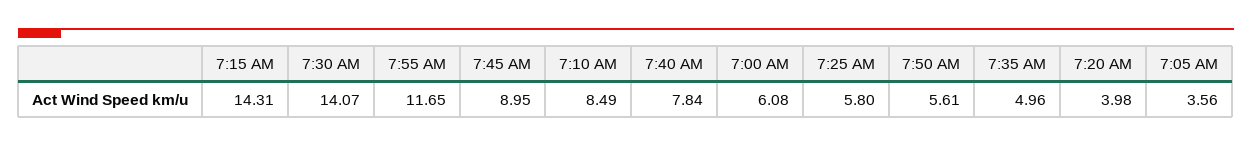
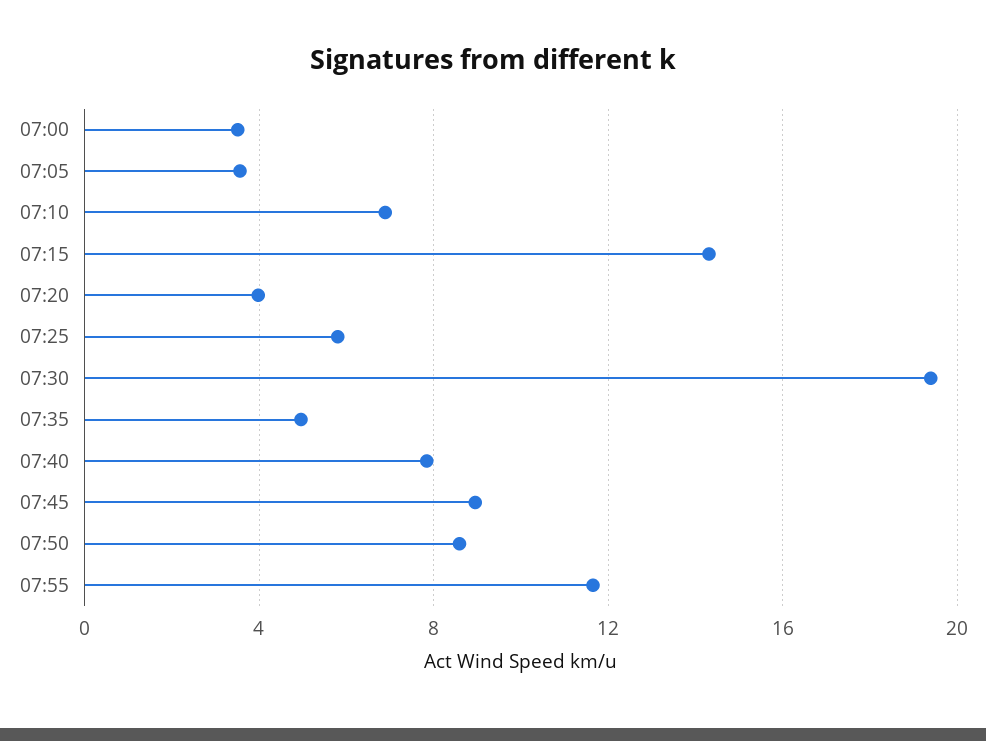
  {
    "7:15 AM": 14.31,
-   "7:30 AM": 14.07,
+   "7:30 AM": 19.5,
    "7:55 AM": 11.65,
    "7:45 AM": 8.95,
-   "7:10 AM": 8.49,
+   "7:10 AM": 7,
    "7:40 AM": 7.84,
-   "7:00 AM": 6.08,
+   "7:00 AM": 3.5,
    "7:25 AM": 5.8,
-   "7:50 AM": 5.61,
+   "7:50 AM": 8.5,
    "7:35 AM": 4.96,
    "7:20 AM": 3.98,
    "7:05 AM": 3.56
  }

